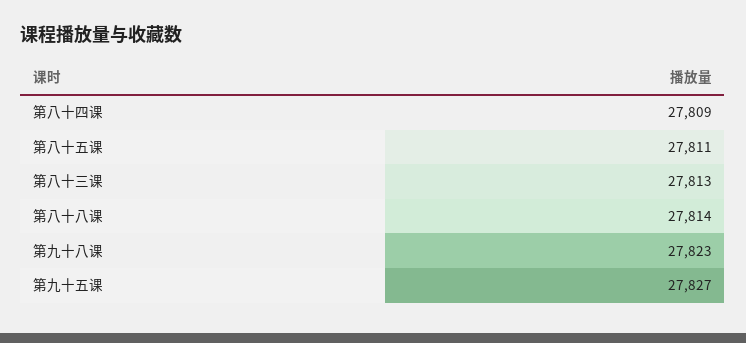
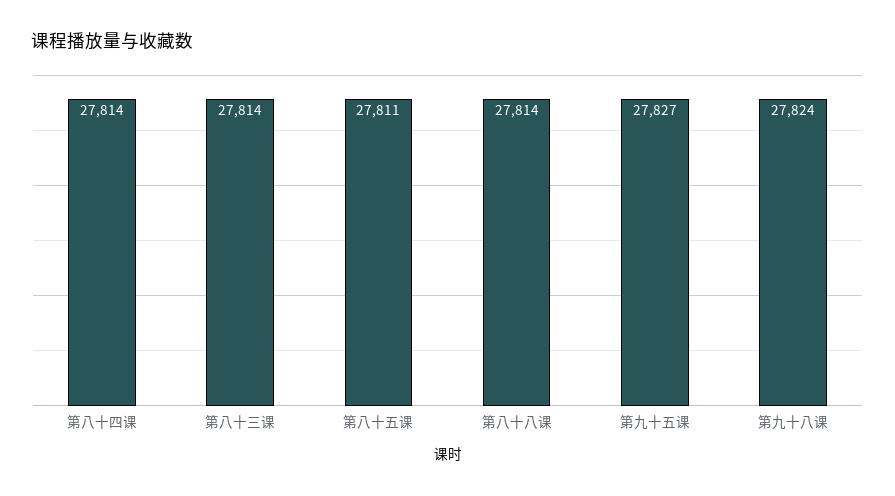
  {
-   "第八十四课": 27809,
+   "第八十四课": 27814,
    "第八十五课": 27811,
-   "第八十三课": 27813,
+   "第八十三课": 27814,
    "第八十八课": 27814,
-   "第九十八课": 27823,
+   "第九十八课": 27824,
    "第九十五课": 27827
  }

